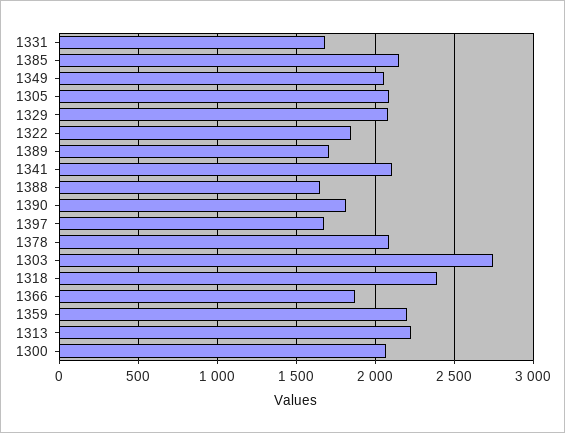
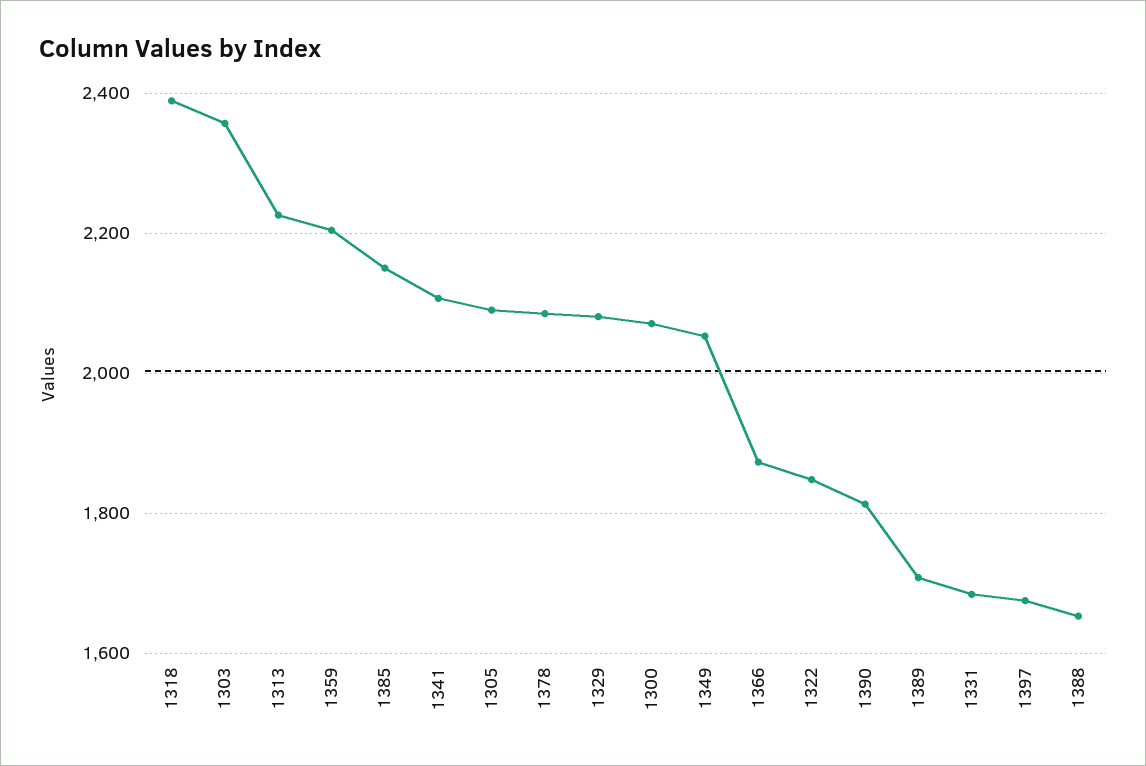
  {
    "1331": 1680,
    "1385": 2160,
    "1349": 2060,
    "1305": 2100,
    "1329": 2080,
    "1322": 1840,
    "1389": 1700,
    "1341": 2100,
    "1388": 1660,
    "1390": 1820,
    "1397": 1680,
    "1378": 2080,
-   "1303": 2750,
+   "1303": 2360,
    "1318": 2380,
    "1366": 1880,
    "1359": 2200,
    "1313": 2220,
    "1300": 2080
  }

